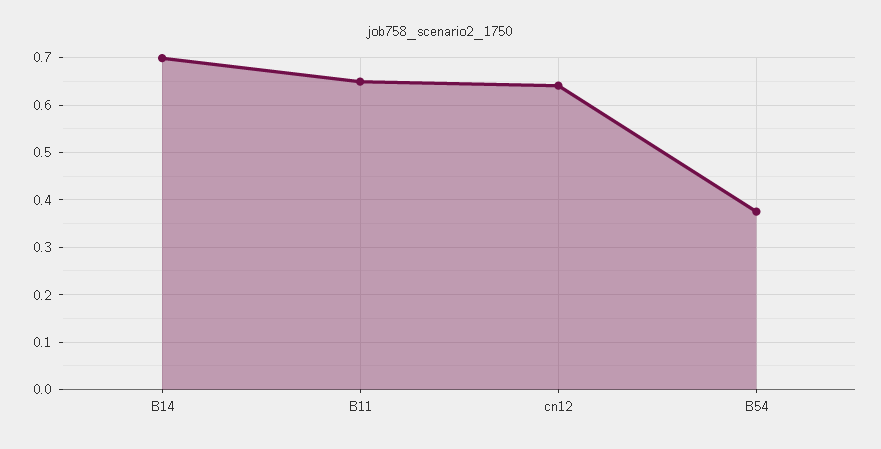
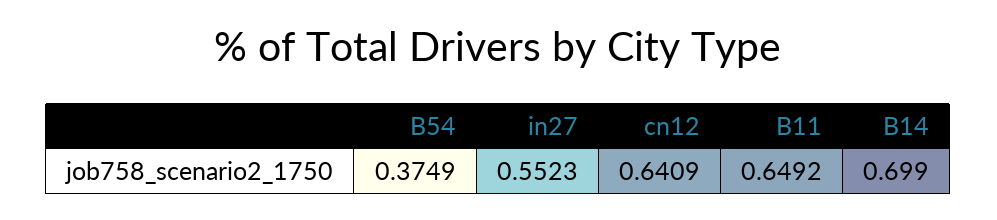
  {
    "B14": 0.699,
    "B11": 0.6492,
    "cn12": 0.6409,
-   "B54": 0.3749
+   "B54": 0.3749,
+   "in27": 0.5523
  }

